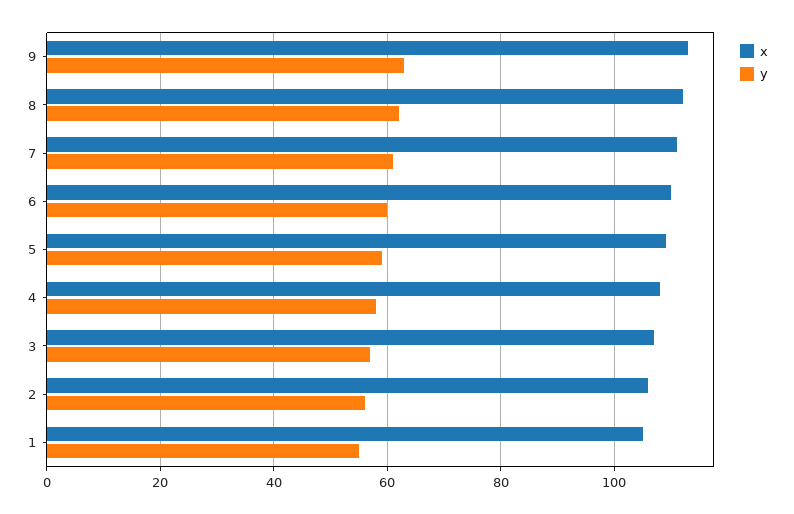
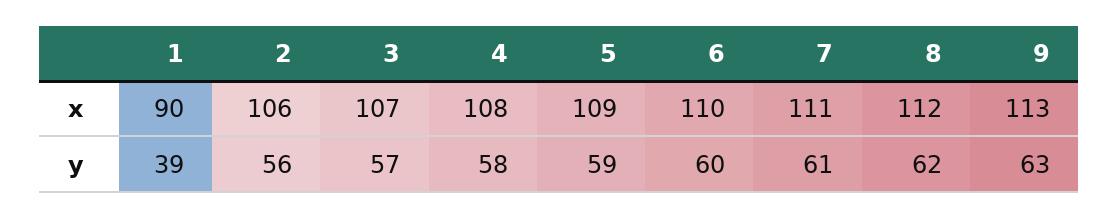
  {
    "x": {
      "9": 113,
      "8": 112,
      "7": 111,
      "6": 110,
      "5": 109,
      "4": 108,
      "3": 107,
      "2": 106,
-     "1": 105
+     "1": 90
    },
    "y": {
      "9": 63,
      "8": 62,
      "7": 61,
      "6": 60,
      "5": 59,
      "4": 58,
      "3": 57,
      "2": 56,
-     "1": 55
+     "1": 39
    }
  }

